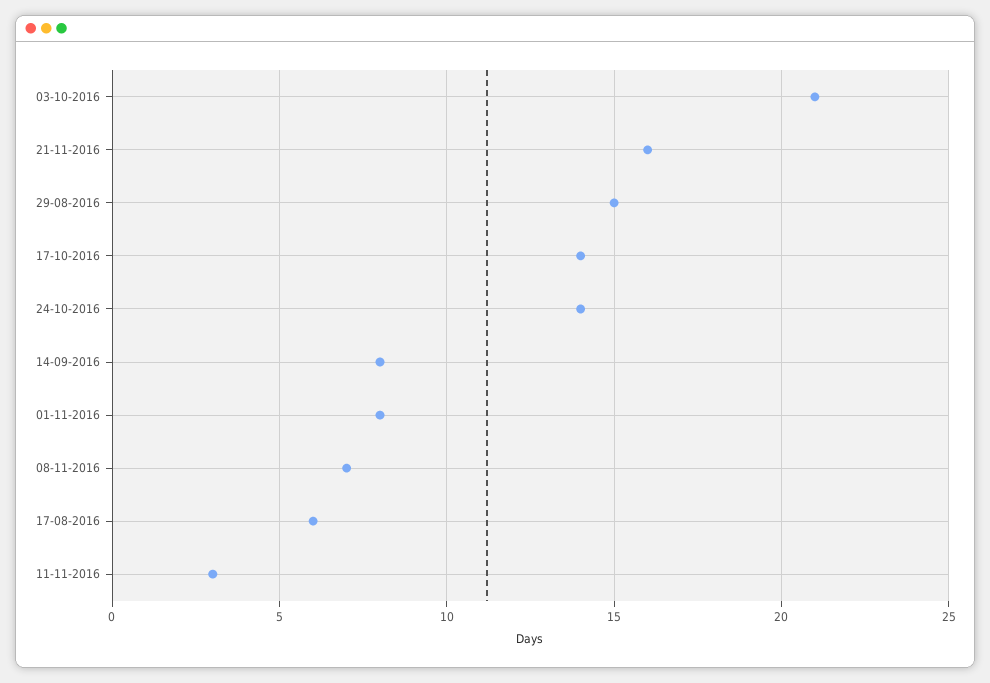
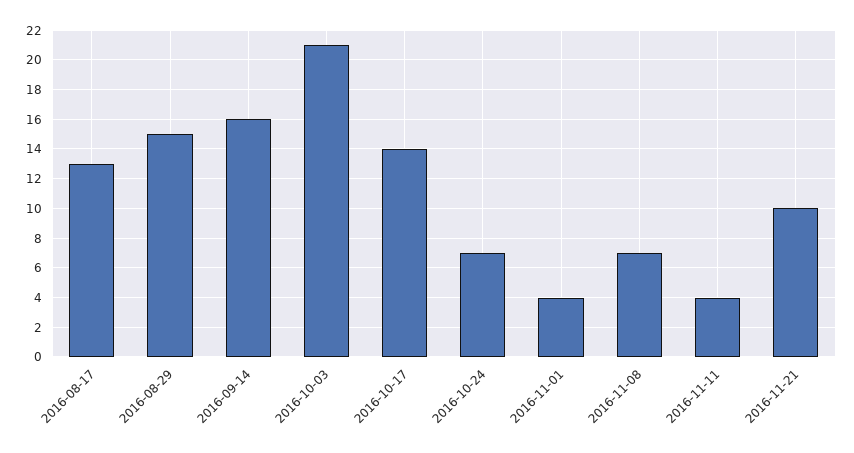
  {
    "03-10-2016": 21,
-   "21-11-2016": 16,
+   "21-11-2016": 10,
    "29-08-2016": 15,
    "17-10-2016": 14,
-   "24-10-2016": 14,
+   "24-10-2016": 7,
-   "14-09-2016": 8,
+   "14-09-2016": 16,
-   "01-11-2016": 8,
+   "01-11-2016": 4,
    "08-11-2016": 7,
-   "17-08-2016": 6,
+   "17-08-2016": 13,
-   "11-11-2016": 3
+   "11-11-2016": 4
  }

